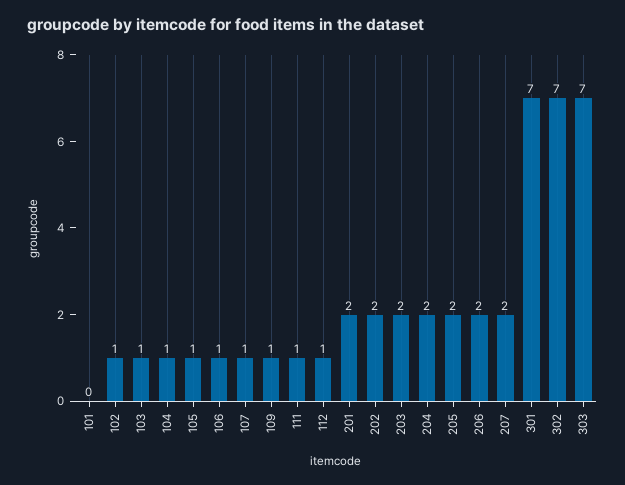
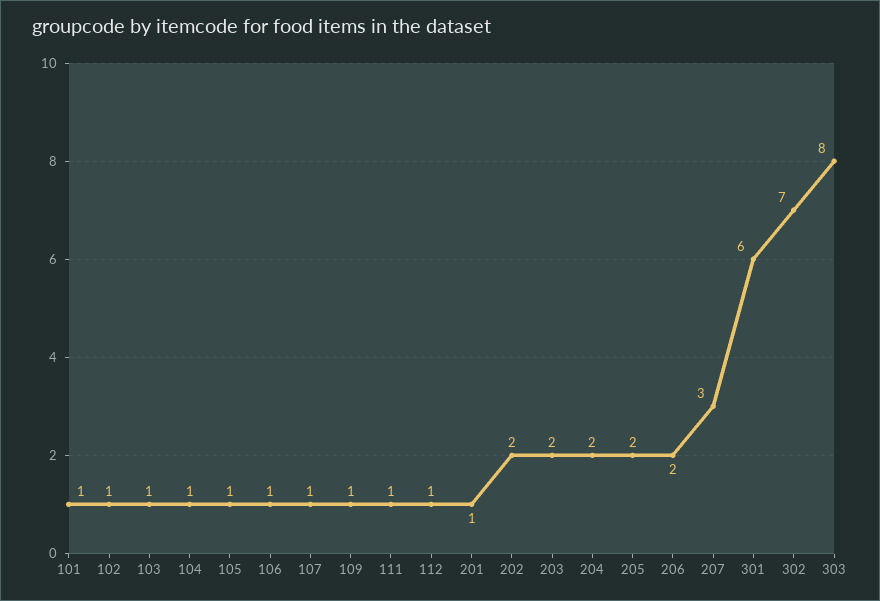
  {
-   "101": 0,
+   "101": 1,
    "102": 1,
    "103": 1,
    "104": 1,
    "105": 1,
    "106": 1,
    "107": 1,
    "109": 1,
    "111": 1,
    "112": 1,
-   "201": 2,
+   "201": 1,
    "202": 2,
    "203": 2,
    "204": 2,
    "205": 2,
    "206": 2,
-   "207": 2,
+   "207": 3,
-   "301": 7,
+   "301": 6,
    "302": 7,
-   "303": 7
+   "303": 8
  }

